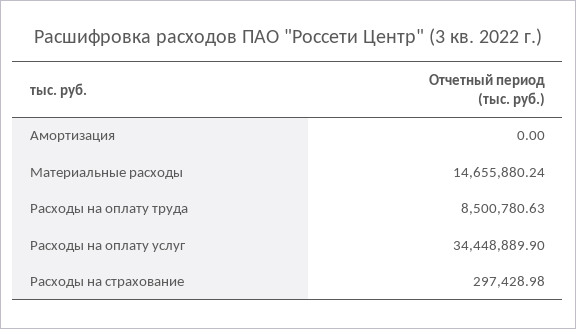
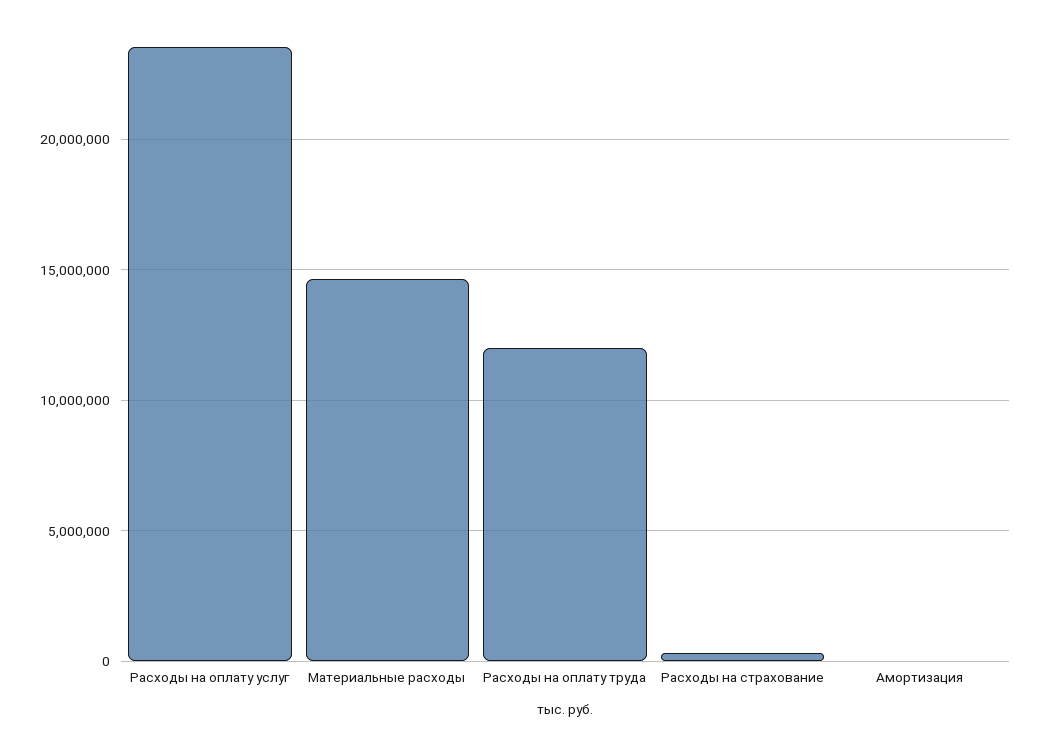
  {
    "Амортизация": 0,
    "Материальные расходы": 14655880.24,
-   "Расходы на оплату труда": 8500780.63,
+   "Расходы на оплату труда": 12000000,
-   "Расходы на оплату услуг": 34448889.9,
+   "Расходы на оплату услуг": 23500000,
    "Расходы на страхование": 297428.98
  }

